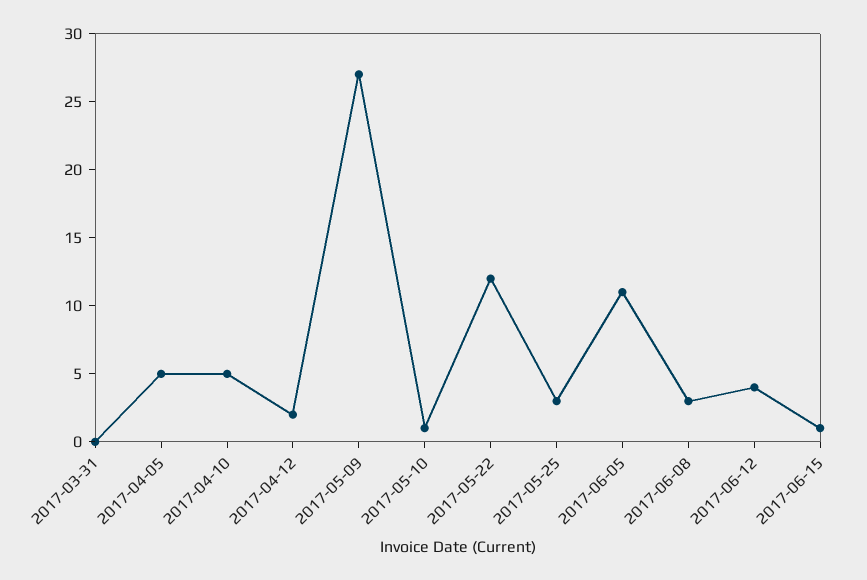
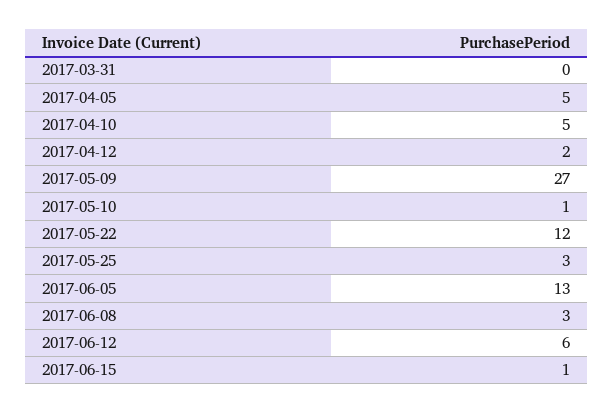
  {
    "2017-03-31": 0,
    "2017-04-05": 5,
    "2017-04-10": 5,
    "2017-04-12": 2,
    "2017-05-09": 27,
    "2017-05-10": 1,
    "2017-05-22": 12,
    "2017-05-25": 3,
-   "2017-06-05": 11,
+   "2017-06-05": 13,
    "2017-06-08": 3,
-   "2017-06-12": 4,
+   "2017-06-12": 6,
    "2017-06-15": 1
  }

